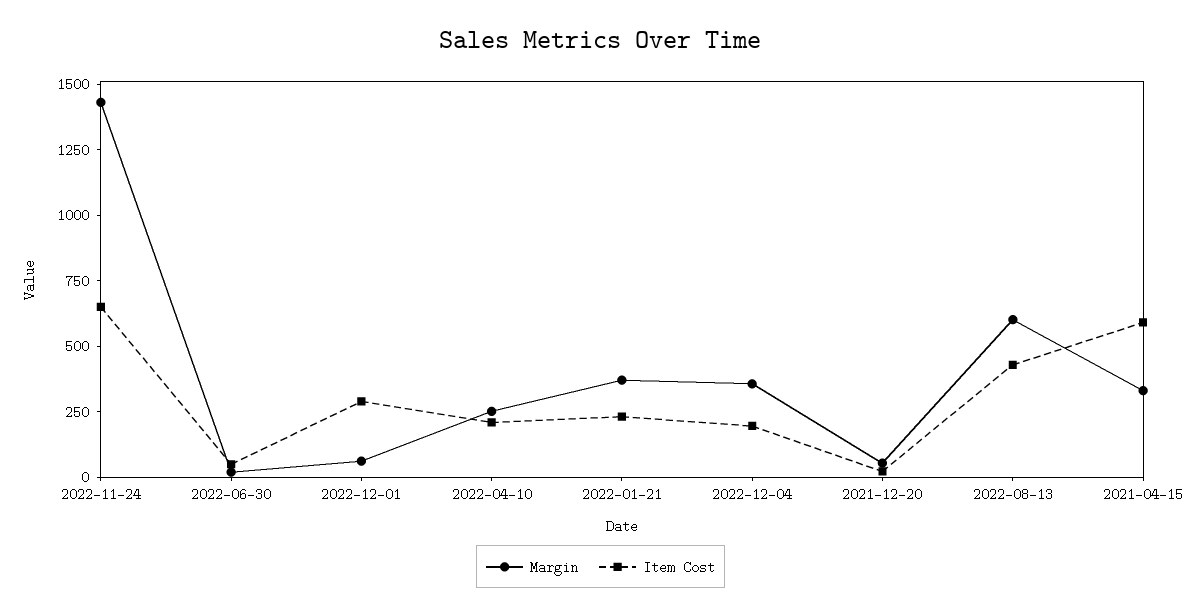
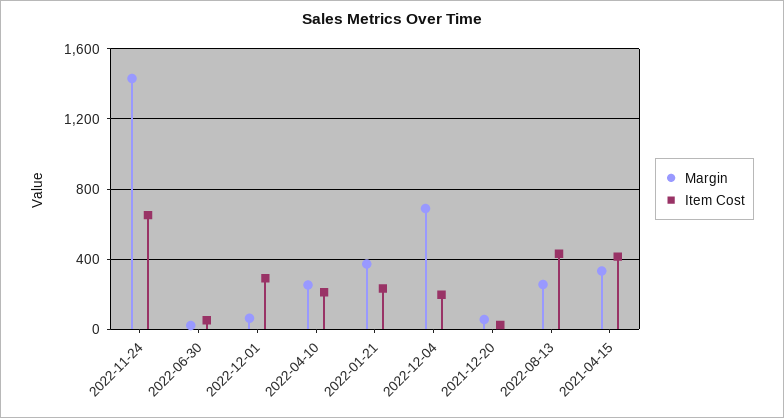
  {
    "Margin": {
      "2022-11-24": 1450,
      "2022-06-30": 0,
      "2022-12-01": 50,
      "2022-04-10": 250,
      "2022-01-21": 350,
-     "2022-12-04": 350,
+     "2022-12-04": 700,
      "2021-12-20": 50,
-     "2022-08-13": 600,
+     "2022-08-13": 250,
      "2021-04-15": 350
    },
    "Item Cost": {
      "2022-11-24": 650,
      "2022-06-30": 50,
      "2022-12-01": 300,
      "2022-04-10": 200,
      "2022-01-21": 250,
      "2022-12-04": 200,
      "2021-12-20": 0,
      "2022-08-13": 450,
-     "2021-04-15": 600
+     "2021-04-15": 400
    }
  }

